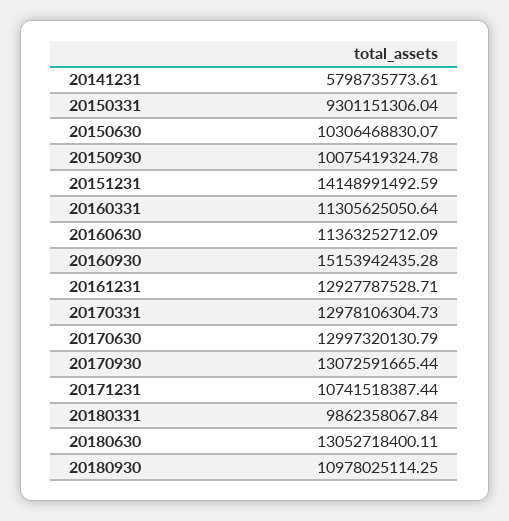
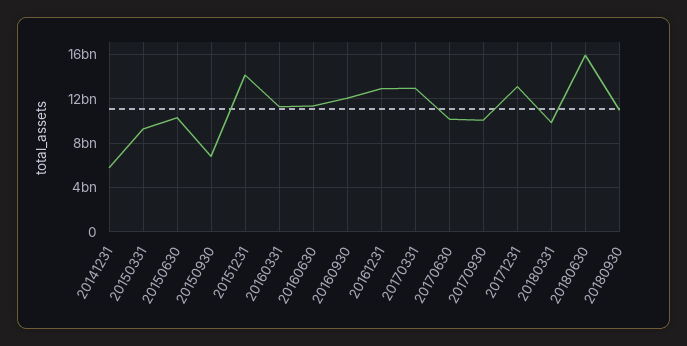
  {
    "20141231": 5798735773.61,
    "20150331": 9301151306.04,
    "20150630": 10306468830.07,
-   "20150930": 10075419324.78,
+   "20150930": 7000000000,
    "20151231": 14148991492.59,
    "20160331": 11305625050.64,
    "20160630": 11363252712.09,
-   "20160930": 15153942435.28,
+   "20160930": 12000000000,
    "20161231": 12927787528.71,
    "20170331": 12978106304.73,
-   "20170630": 12997320130.79,
+   "20170630": 10000000000,
-   "20170930": 13072591665.44,
+   "20170930": 10000000000,
-   "20171231": 10741518387.44,
+   "20171231": 13000000000,
    "20180331": 9862358067.84,
-   "20180630": 13052718400.11,
+   "20180630": 16000000000,
    "20180930": 10978025114.25
  }

